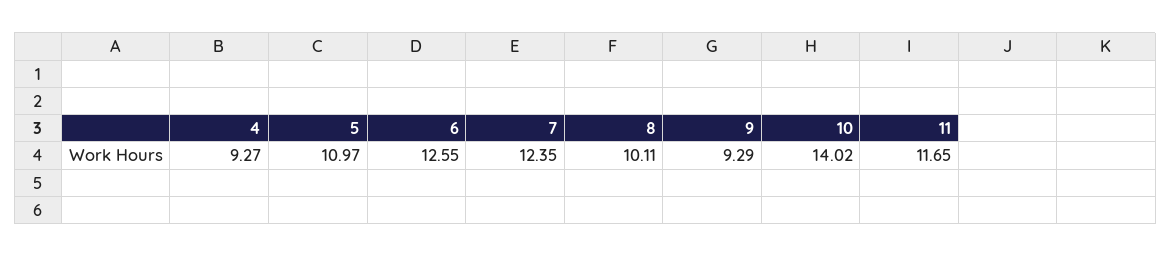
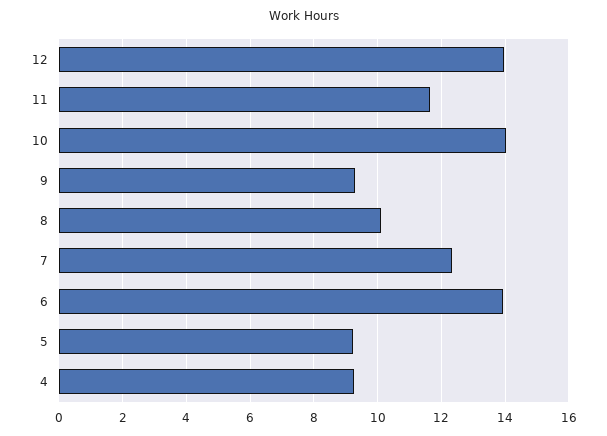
  {
    "4": 9.27,
-   "5": 10.97,
+   "5": 9.2,
-   "6": 12.55,
+   "6": 14,
    "7": 12.35,
    "8": 10.11,
    "9": 9.29,
    "10": 14.02,
-   "11": 11.65
+   "11": 11.65,
+   "12": 14
  }

